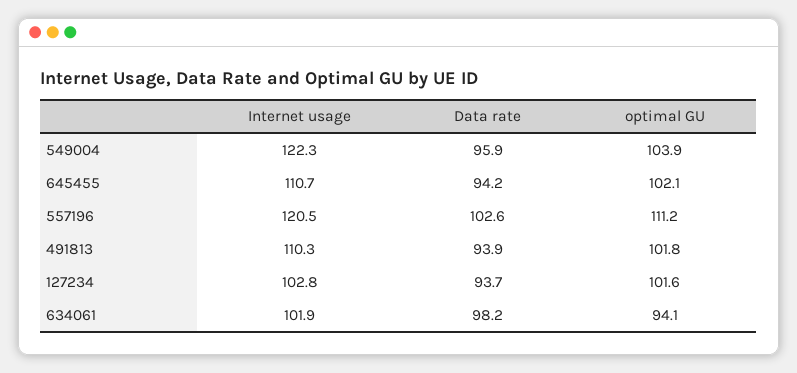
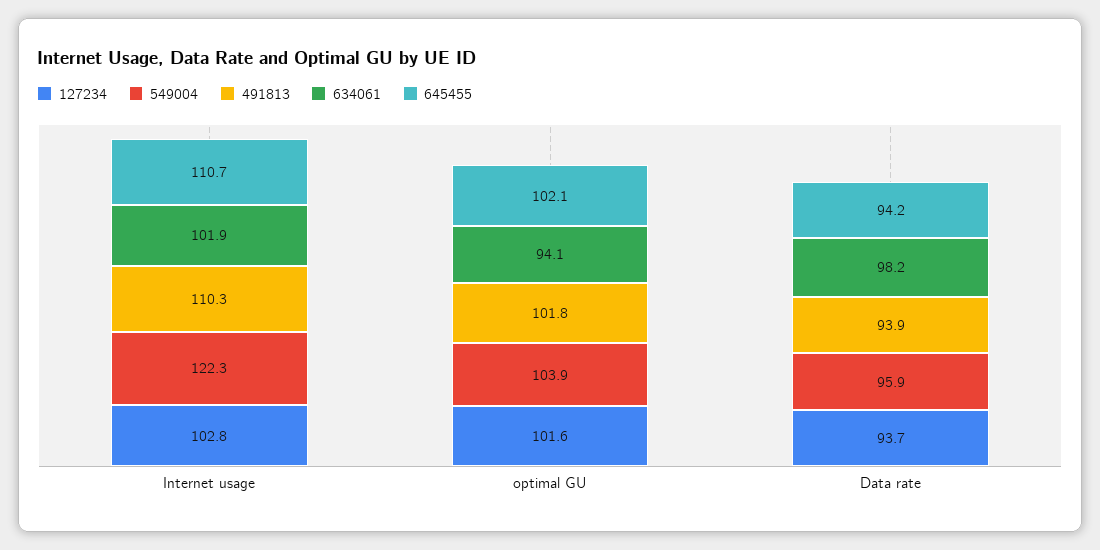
  {
    "549004": {
      "Internet usage": 122.3,
      "Data rate": 95.9,
      "optimal GU": 103.9
    },
    "645455": {
      "Internet usage": 110.7,
      "Data rate": 94.2,
      "optimal GU": 102.1
    },
-   "557196": {
-     "Internet usage": 120.5,
-     "Data rate": 102.6,
-     "optimal GU": 111.2
-   },
    "491813": {
      "Internet usage": 110.3,
      "Data rate": 93.9,
      "optimal GU": 101.8
    },
    "127234": {
      "Internet usage": 102.8,
      "Data rate": 93.7,
      "optimal GU": 101.6
    },
    "634061": {
      "Internet usage": 101.9,
      "Data rate": 98.2,
      "optimal GU": 94.1
    }
  }

